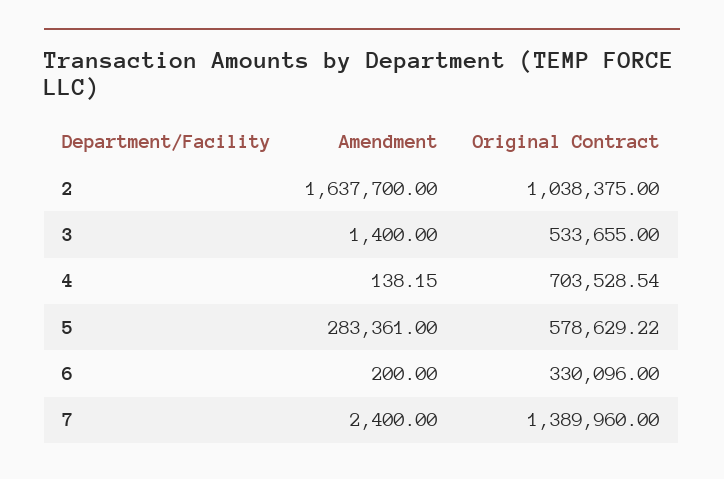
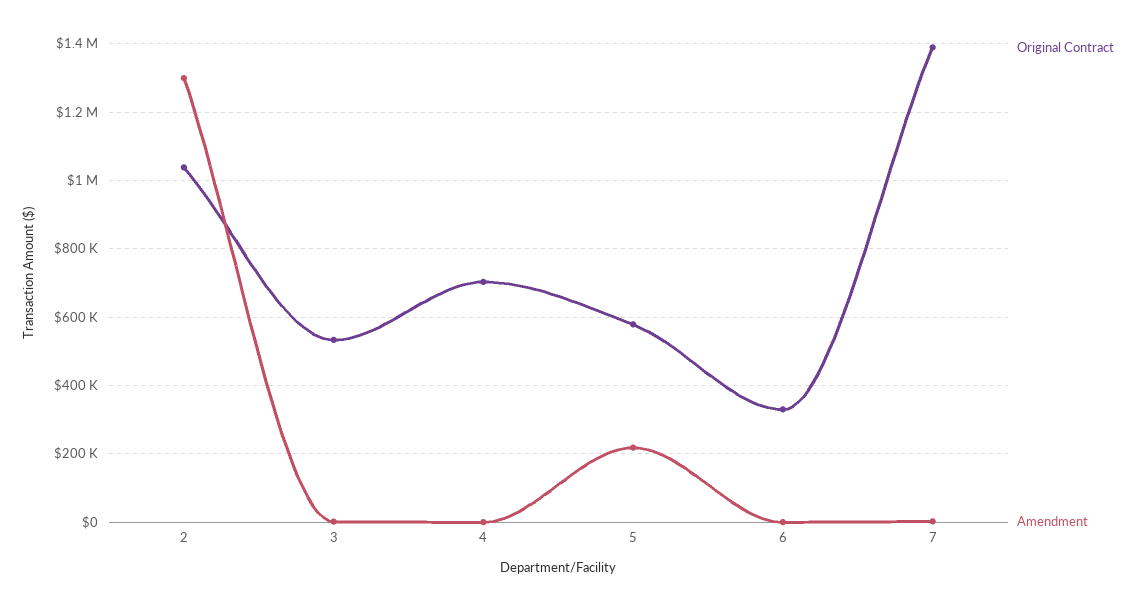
  {
    "Amendment": {
-     "2": 1637700,
+     "2": 1300000,
      "3": 1400,
      "4": 138.15,
-     "5": 283361,
+     "5": 220000,
      "6": 200,
      "7": 2400
    },
    "Original Contract": {
      "2": 1038375,
      "3": 533655,
      "4": 703528.54,
      "5": 578629.22,
      "6": 330096,
      "7": 1389960
    }
  }

